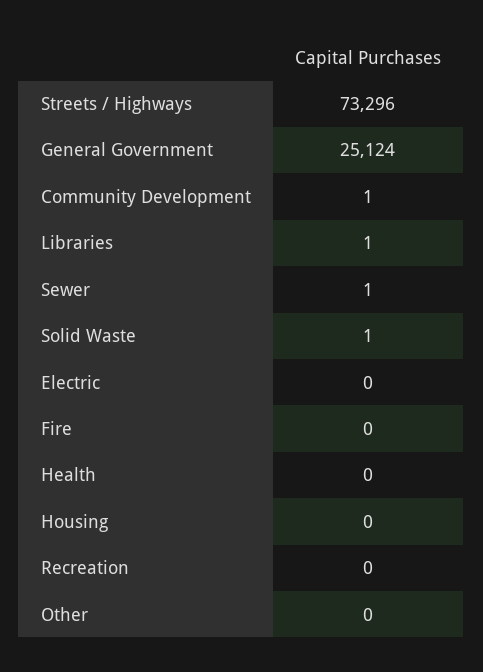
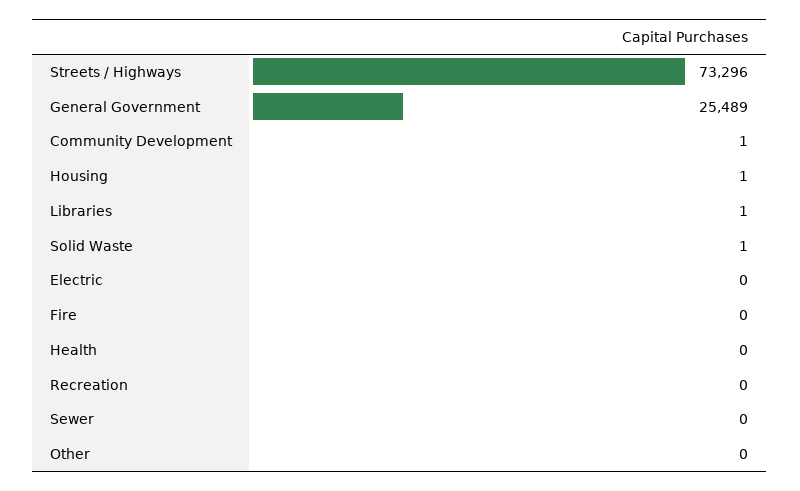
  {
    "Streets / Highways": 73296,
-   "General Government": 25124,
+   "General Government": 25489,
    "Community Development": 1,
    "Libraries": 1,
-   "Sewer": 1,
+   "Sewer": 0,
    "Solid Waste": 1,
    "Electric": 0,
    "Fire": 0,
    "Health": 0,
-   "Housing": 0,
+   "Housing": 1,
    "Recreation": 0,
    "Other": 0
  }

